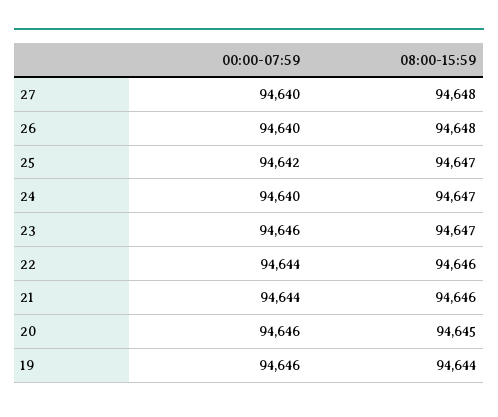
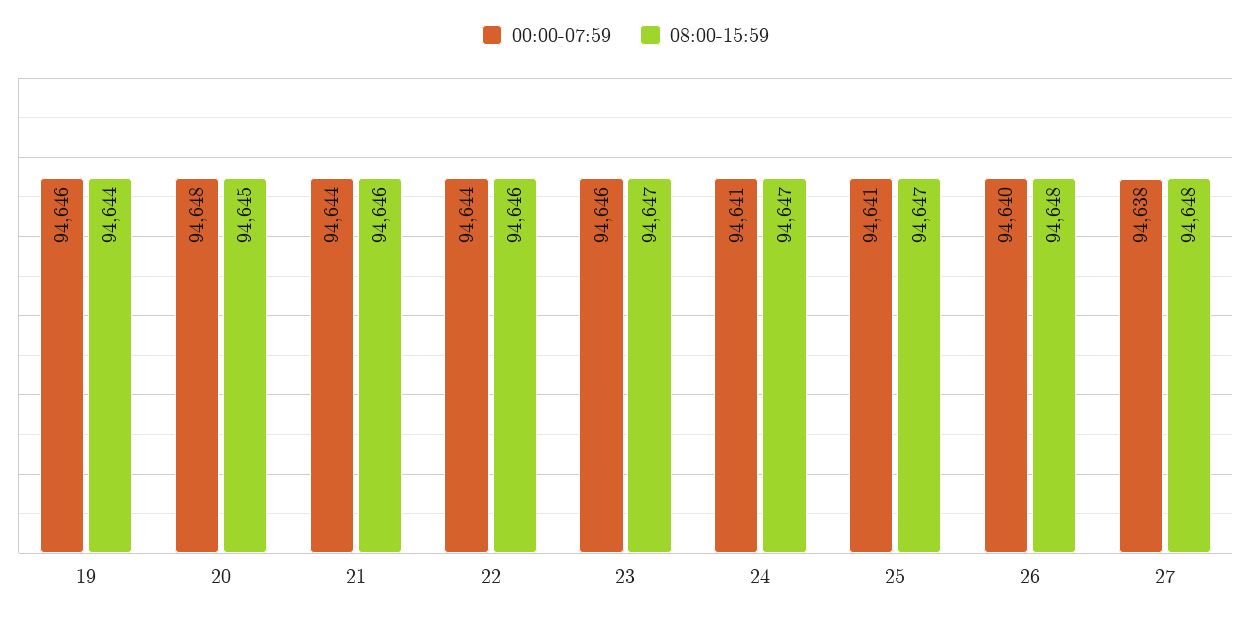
  {
    "00:00-07:59": {
-     "27": 94640,
+     "27": 94638,
      "26": 94640,
-     "25": 94642,
+     "25": 94641,
-     "24": 94640,
+     "24": 94641,
      "23": 94646,
      "22": 94644,
      "21": 94644,
-     "20": 94646,
+     "20": 94648,
      "19": 94646
    },
    "08:00-15:59": {
      "27": 94648,
      "26": 94648,
      "25": 94647,
      "24": 94647,
      "23": 94647,
      "22": 94646,
      "21": 94646,
      "20": 94645,
      "19": 94644
    }
  }

